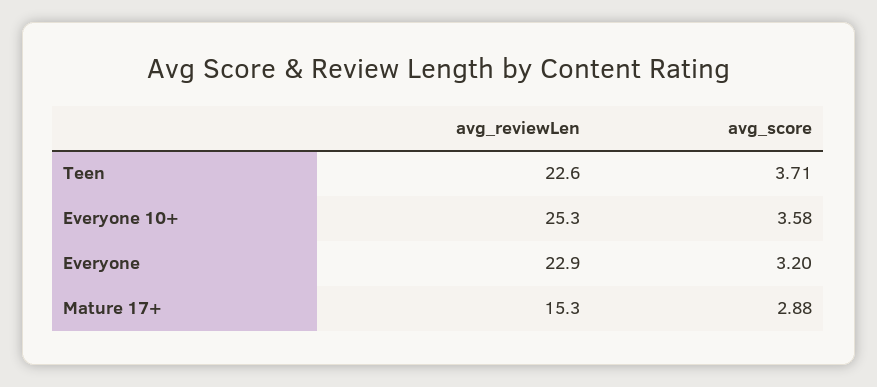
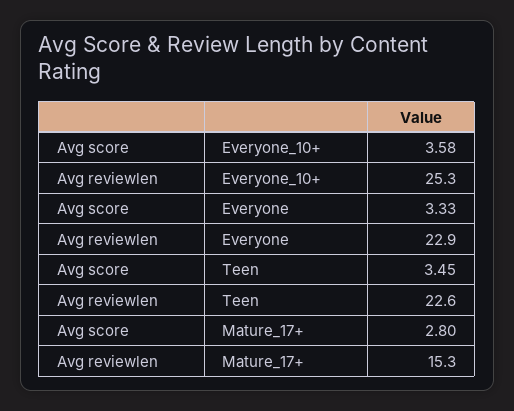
  {
    "avg_reviewLen": {
      "Teen": 22.6,
      "Everyone 10+": 25.3,
      "Everyone": 22.9,
      "Mature 17+": 15.3
    },
    "avg_score": {
-     "Teen": 3.71,
+     "Teen": 3.45,
      "Everyone 10+": 3.58,
-     "Everyone": 3.2,
+     "Everyone": 3.33,
-     "Mature 17+": 2.88
+     "Mature 17+": 2.8
    }
  }

